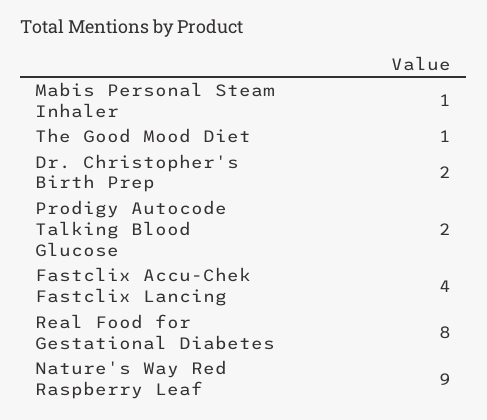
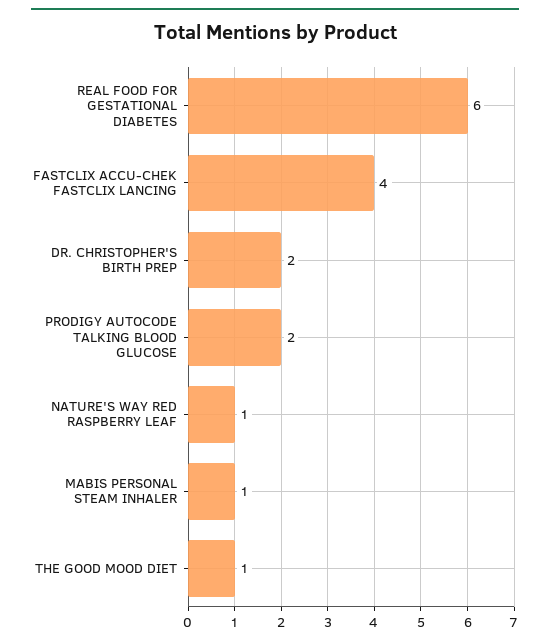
  {
    "Mabis Personal Steam Inhaler": 1,
    "The Good Mood Diet": 1,
    "Dr. Christopher's Birth Prep": 2,
    "Prodigy Autocode Talking Blood Glucose": 2,
    "Fastclix Accu-Chek Fastclix Lancing": 4,
-   "Real Food for Gestational Diabetes": 8,
+   "Real Food for Gestational Diabetes": 6,
-   "Nature's Way Red Raspberry Leaf": 9
+   "Nature's Way Red Raspberry Leaf": 1
  }

